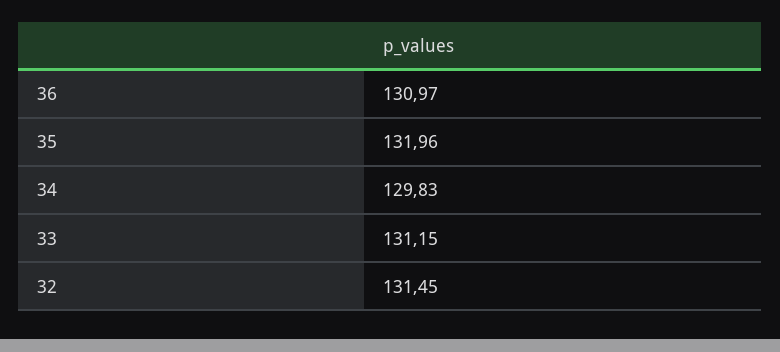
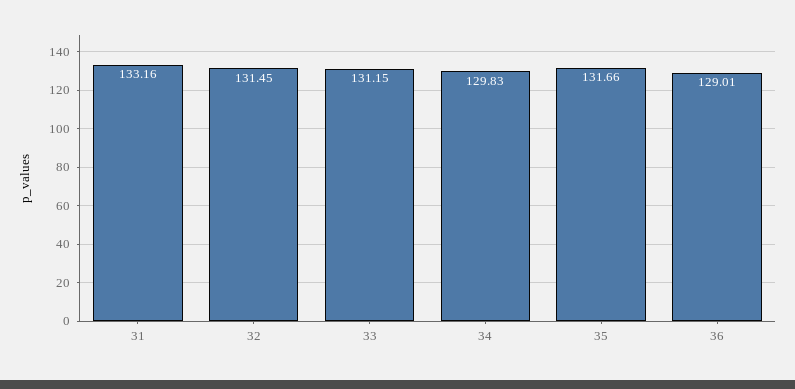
  {
-   "36": 130.97,
+   "36": 129.01,
-   "35": 131.96,
+   "35": 131.66,
    "34": 129.83,
    "33": 131.15,
-   "32": 131.45
+   "32": 131.45,
+   "31": 133.16
  }

